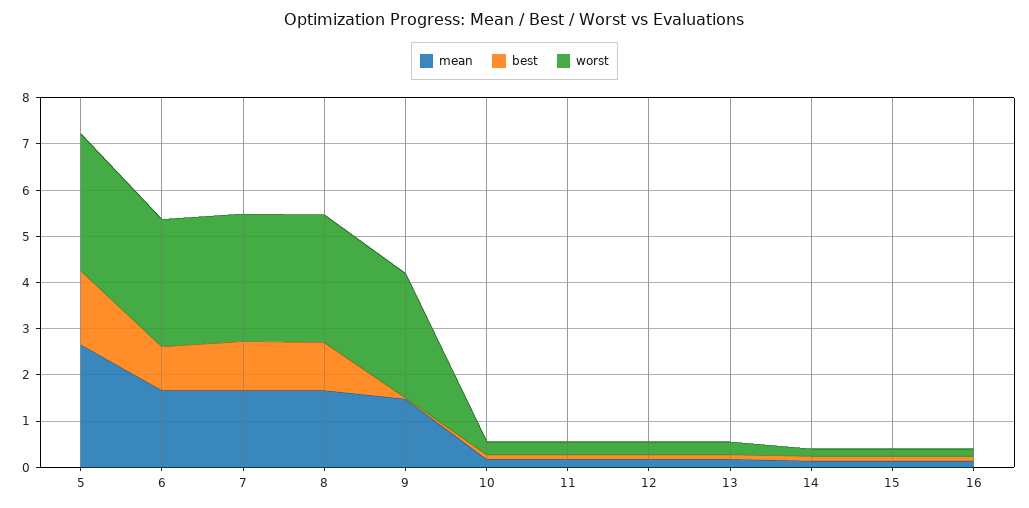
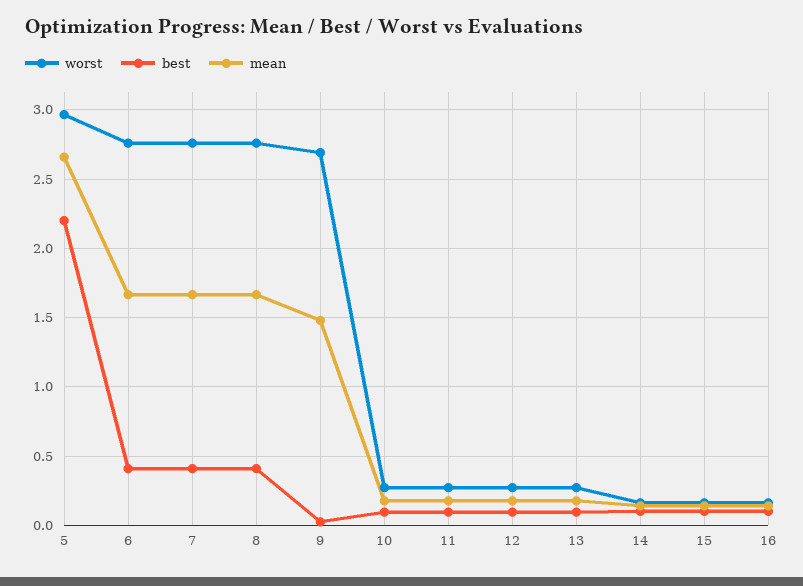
  {
    "mean": {
      "5": 2.65,
      "6": 1.65,
      "7": 1.65,
      "8": 1.65,
      "9": 1.5,
      "10": 0.2,
      "11": 0.2,
      "12": 0.2,
      "13": 0.2,
      "14": 0.15,
      "15": 0.15,
      "16": 0.15
    },
    "best": {
-     "5": 1.6,
+     "5": 2.2,
-     "6": 1,
+     "6": 0.4,
-     "7": 1,
+     "7": 0.4,
-     "8": 1,
+     "8": 0.4,
      "9": 0.05,
      "10": 0.1,
      "11": 0.1,
      "12": 0.1,
      "13": 0.1,
      "14": 0.1,
      "15": 0.1,
      "16": 0.1
    },
    "worst": {
      "5": 2.95,
      "6": 2.75,
      "7": 2.75,
      "8": 2.75,
      "9": 2.7,
      "10": 0.25,
      "11": 0.25,
      "12": 0.25,
      "13": 0.25,
      "14": 0.15,
      "15": 0.15,
      "16": 0.15
    }
  }

